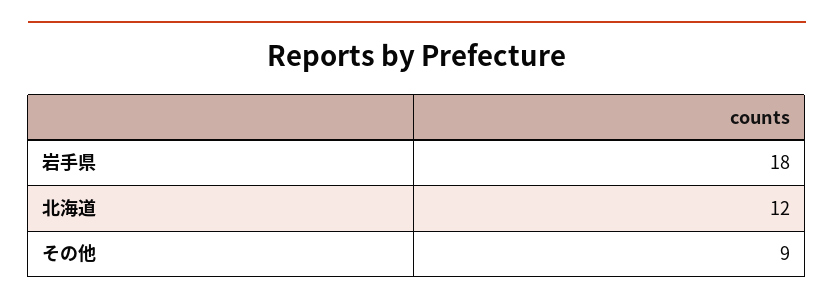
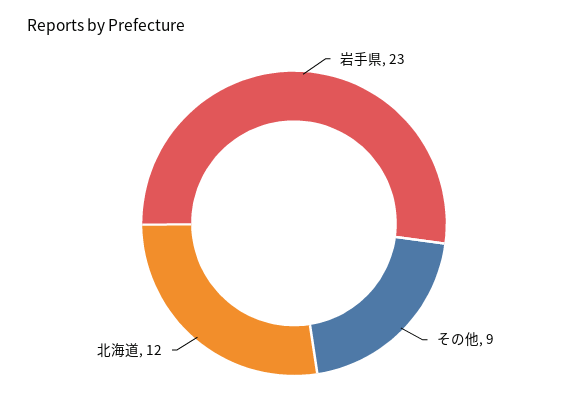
  {
-   "岩手県": 18,
+   "岩手県": 23,
    "北海道": 12,
    "その他": 9
  }

